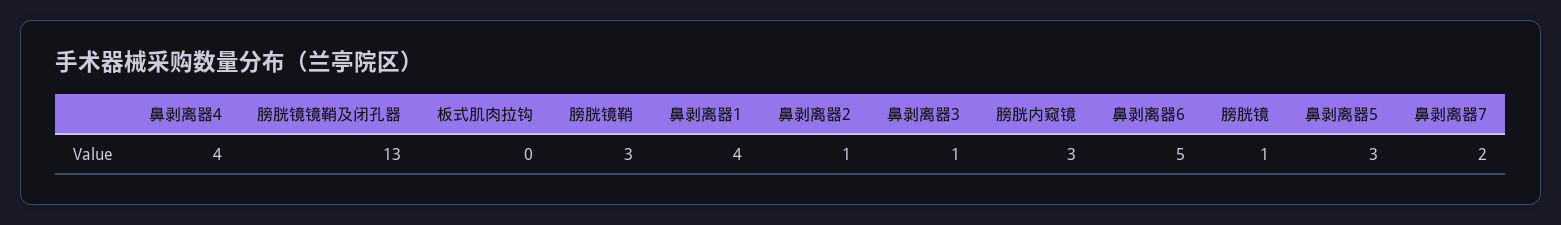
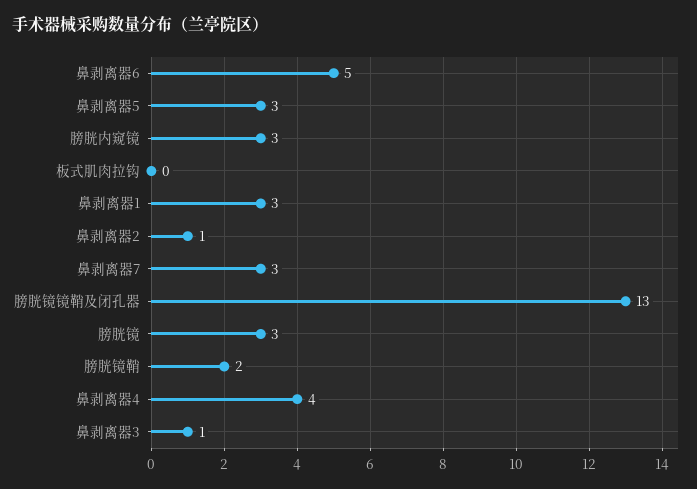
  {
    "鼻剥离器4": 4,
    "膀胱镜镜鞘及闭孔器": 13,
    "板式肌肉拉钩": 0,
-   "膀胱镜鞘": 3,
+   "膀胱镜鞘": 2,
-   "鼻剥离器1": 4,
+   "鼻剥离器1": 3,
    "鼻剥离器2": 1,
    "鼻剥离器3": 1,
    "膀胱内窥镜": 3,
    "鼻剥离器6": 5,
-   "膀胱镜": 1,
+   "膀胱镜": 3,
    "鼻剥离器5": 3,
-   "鼻剥离器7": 2
+   "鼻剥离器7": 3
  }

